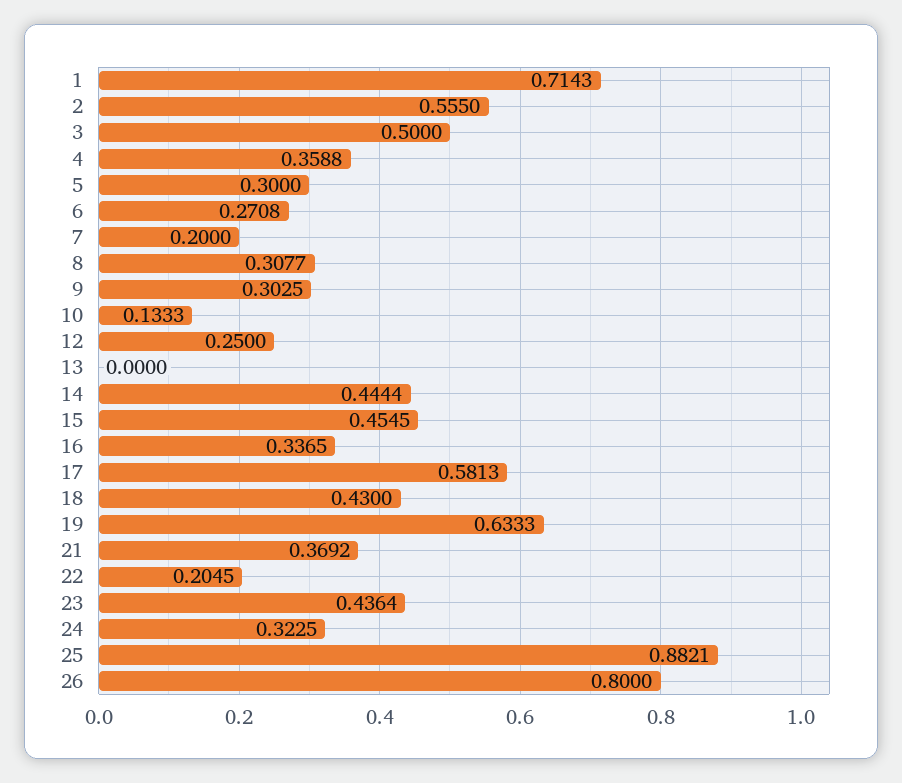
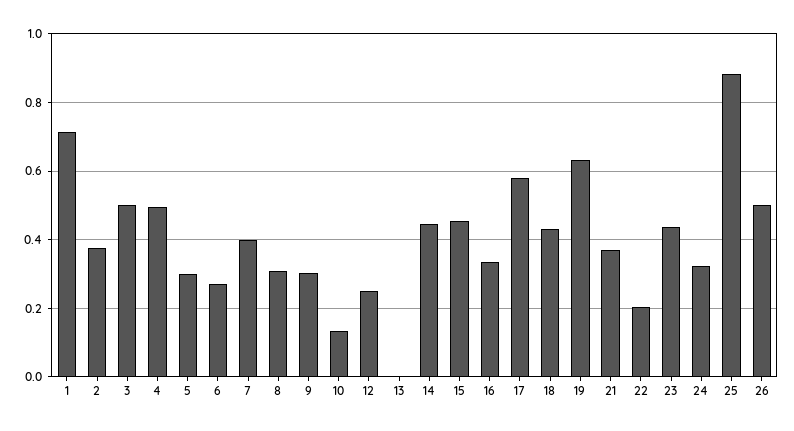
  {
    "1": 0.7143,
-   "2": 0.555,
+   "2": 0.38,
    "3": 0.5,
-   "4": 0.3588,
+   "4": 0.5,
    "5": 0.3,
    "6": 0.2708,
-   "7": 0.2,
+   "7": 0.4,
    "8": 0.3077,
    "9": 0.3025,
    "10": 0.1333,
    "12": 0.25,
    "13": 0,
    "14": 0.4444,
    "15": 0.4545,
    "16": 0.3365,
    "17": 0.5813,
    "18": 0.43,
    "19": 0.6333,
    "21": 0.3692,
    "22": 0.2045,
    "23": 0.4364,
    "24": 0.3225,
    "25": 0.8821,
-   "26": 0.8
+   "26": 0.5
  }

